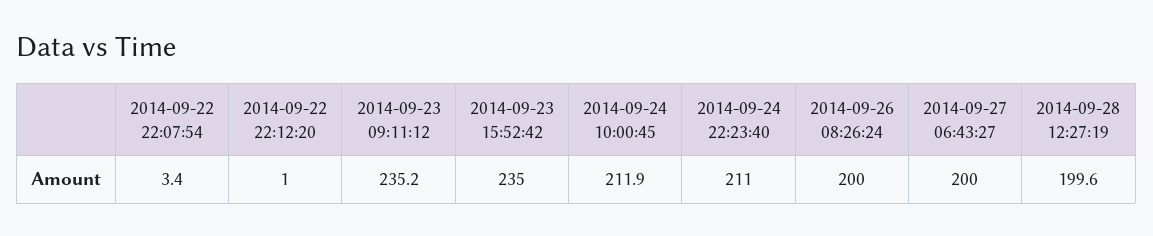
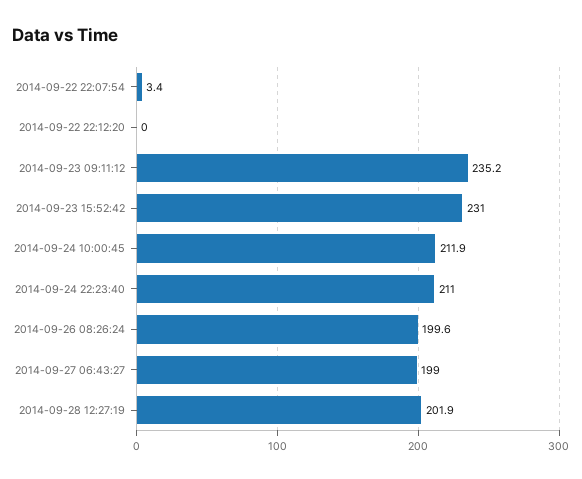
  {
    "2014-09-22 22:07:54": 3.4,
-   "2014-09-22 22:12:20": 1,
+   "2014-09-22 22:12:20": 0,
    "2014-09-23 09:11:12": 235.2,
-   "2014-09-23 15:52:42": 235,
+   "2014-09-23 15:52:42": 231,
    "2014-09-24 10:00:45": 211.9,
    "2014-09-24 22:23:40": 211,
-   "2014-09-26 08:26:24": 200,
+   "2014-09-26 08:26:24": 199.6,
-   "2014-09-27 06:43:27": 200,
+   "2014-09-27 06:43:27": 199,
-   "2014-09-28 12:27:19": 199.6
+   "2014-09-28 12:27:19": 201.9
  }

